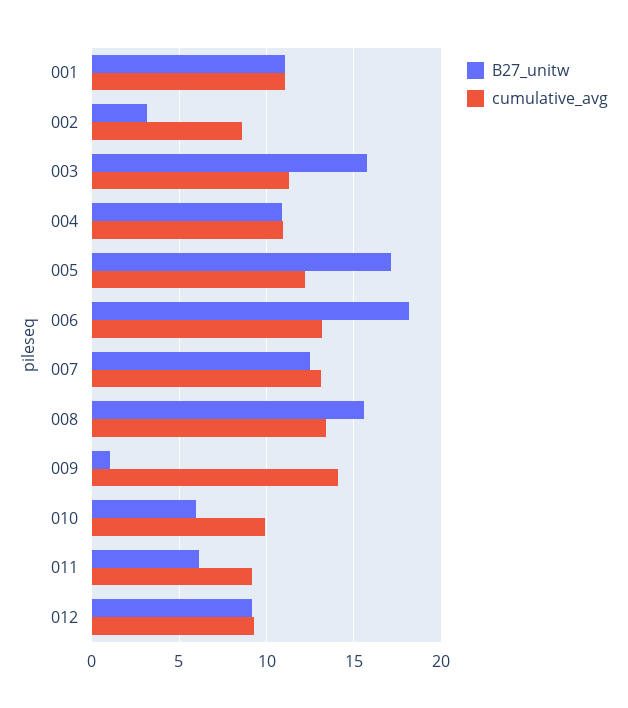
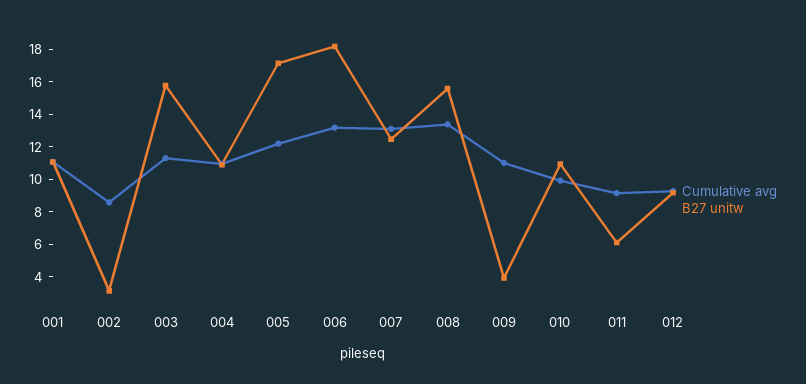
  {
    "B27_unitw": {
      "001": 11,
      "002": 3,
      "003": 16,
      "004": 11,
      "005": 17,
      "006": 18,
      "007": 12.5,
      "008": 15.5,
-     "009": 1,
+     "009": 4,
-     "010": 6,
+     "010": 11,
      "011": 6,
      "012": 9
    },
    "cumulative_avg": {
      "001": 11,
      "002": 8.5,
      "003": 11.5,
      "004": 11,
      "005": 12,
      "006": 13,
      "007": 13,
      "008": 13.5,
-     "009": 14,
+     "009": 11,
      "010": 10,
      "011": 9,
      "012": 9.5
    }
  }

